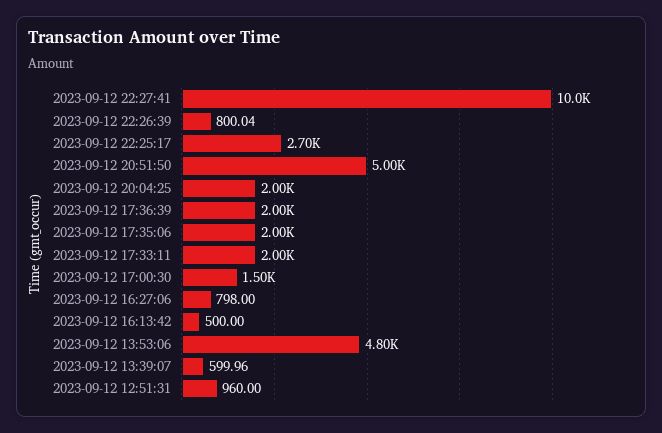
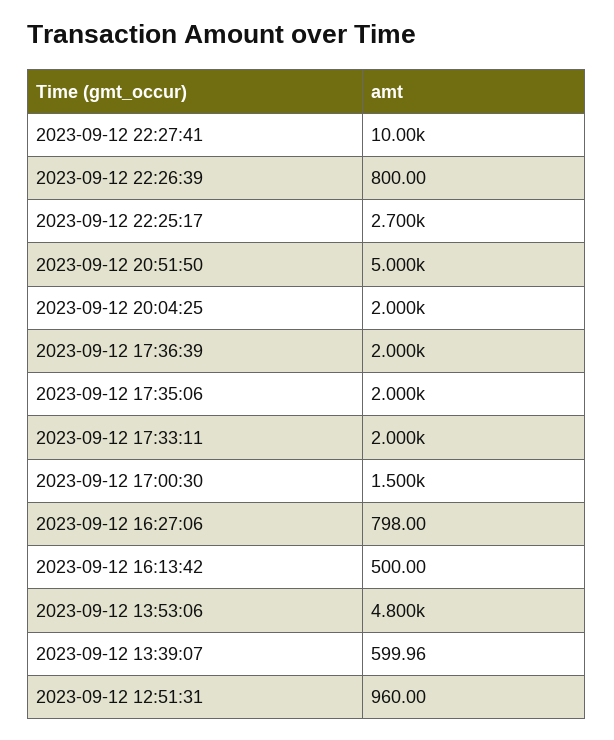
  {
    "2023-09-12 22:27:41": 10000,
-   "2023-09-12 22:26:39": 800.04,
+   "2023-09-12 22:26:39": 800,
    "2023-09-12 22:25:17": 2700,
    "2023-09-12 20:51:50": 5000,
    "2023-09-12 20:04:25": 2000,
    "2023-09-12 17:36:39": 2000,
    "2023-09-12 17:35:06": 2000,
    "2023-09-12 17:33:11": 2000,
    "2023-09-12 17:00:30": 1500,
    "2023-09-12 16:27:06": 798,
    "2023-09-12 16:13:42": 500,
    "2023-09-12 13:53:06": 4800,
    "2023-09-12 13:39:07": 599.96,
    "2023-09-12 12:51:31": 960
  }

